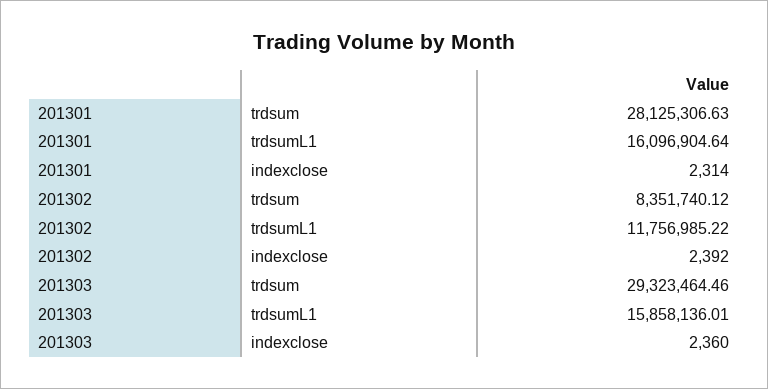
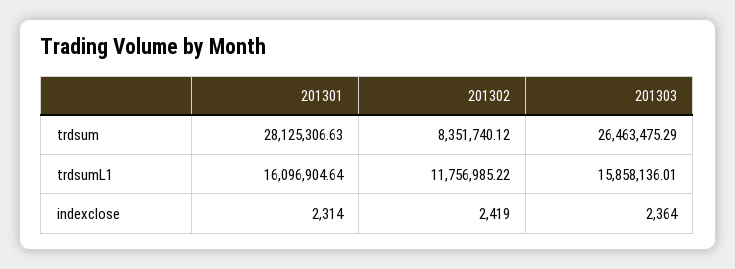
  {
    "201301": {
      "trdsum": 28125306.63,
      "trdsumL1": 16096904.64,
      "indexclose": 2314
    },
    "201302": {
      "trdsum": 8351740.12,
      "trdsumL1": 11756985.22,
-     "indexclose": 2392
+     "indexclose": 2419
    },
    "201303": {
-     "trdsum": 29323464.46,
+     "trdsum": 26463475.29,
      "trdsumL1": 15858136.01,
-     "indexclose": 2360
+     "indexclose": 2364
    }
  }

